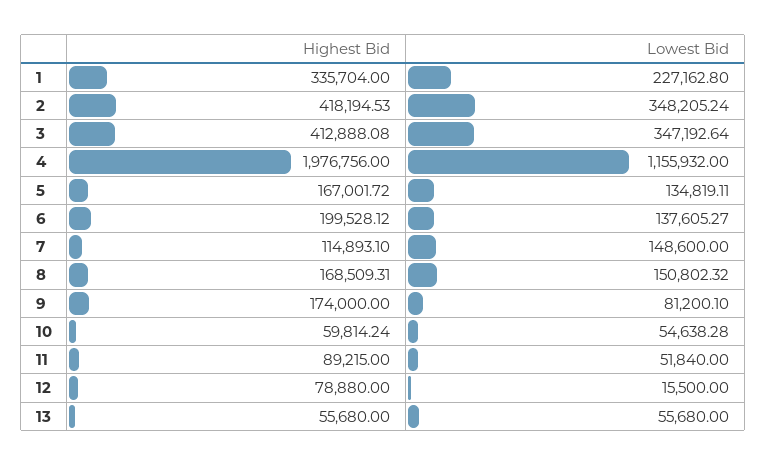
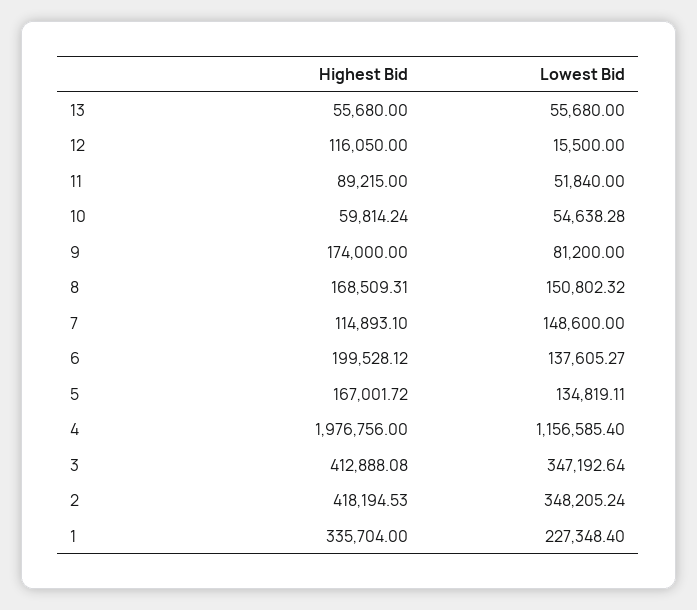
  {
    "Highest Bid": {
      "1": 335704,
      "2": 418194.53,
      "3": 412888.08,
      "4": 1976756,
      "5": 167001.72,
      "6": 199528.12,
      "7": 114893.1,
      "8": 168509.31,
      "9": 174000,
      "10": 59814.24,
      "11": 89215,
-     "12": 78880,
+     "12": 116050,
      "13": 55680
    },
    "Lowest Bid": {
-     "1": 227162.8,
+     "1": 227348.4,
      "2": 348205.24,
      "3": 347192.64,
-     "4": 1155932,
+     "4": 1156585.4,
      "5": 134819.11,
      "6": 137605.27,
      "7": 148600,
      "8": 150802.32,
-     "9": 81200.1,
+     "9": 81200,
      "10": 54638.28,
      "11": 51840,
      "12": 15500,
      "13": 55680
    }
  }

